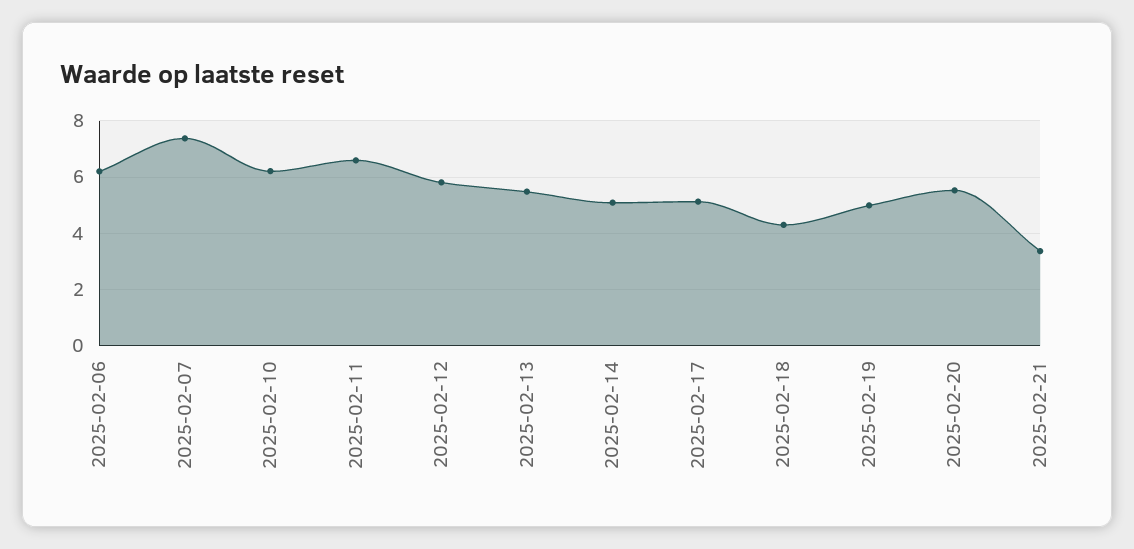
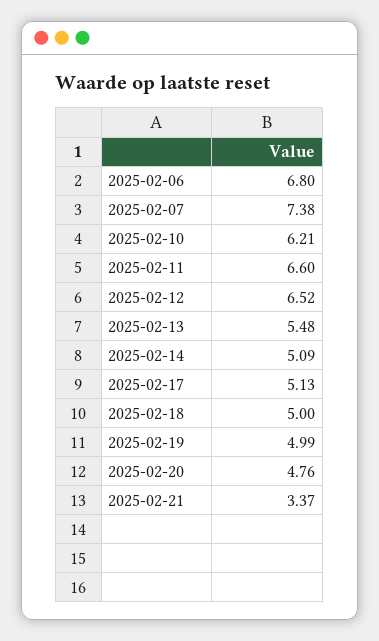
  {
-   "2025-02-06": 6.25,
+   "2025-02-06": 6.8,
    "2025-02-07": 7.38,
    "2025-02-10": 6.21,
    "2025-02-11": 6.6,
-   "2025-02-12": 5.75,
+   "2025-02-12": 6.52,
    "2025-02-13": 5.48,
    "2025-02-14": 5.09,
    "2025-02-17": 5.13,
-   "2025-02-18": 4.25,
+   "2025-02-18": 5,
    "2025-02-19": 4.99,
-   "2025-02-20": 5.5,
+   "2025-02-20": 4.76,
    "2025-02-21": 3.37
  }

